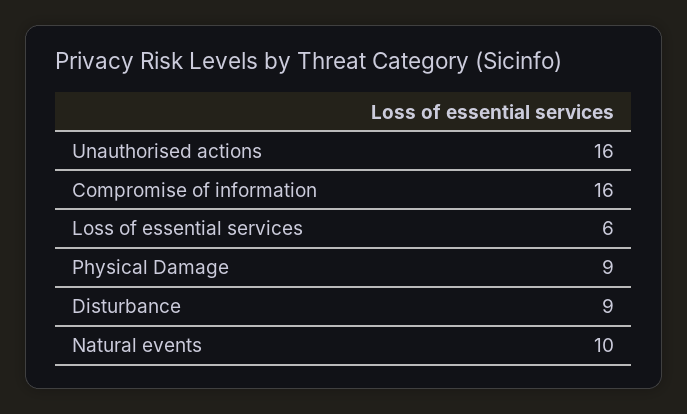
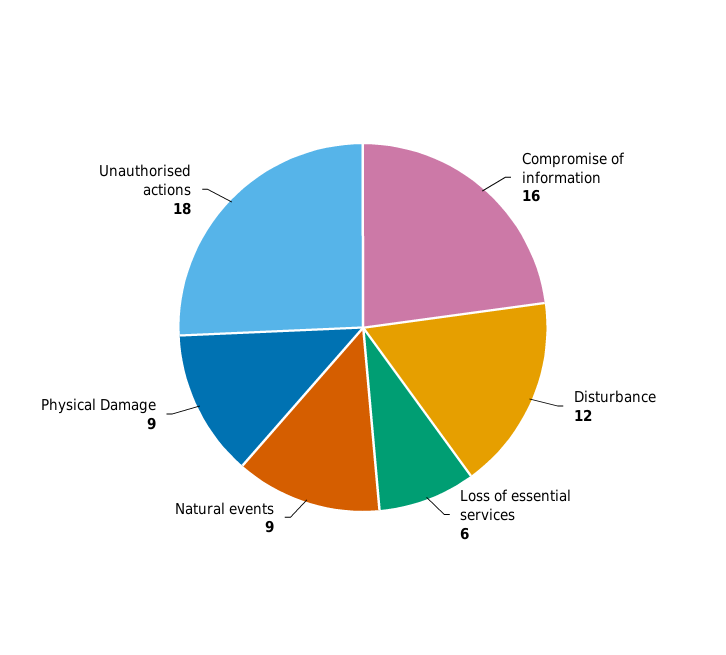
  {
-   "Unauthorised actions": 16,
+   "Unauthorised actions": 18,
    "Compromise of information": 16,
    "Loss of essential services": 6,
    "Physical Damage": 9,
-   "Disturbance": 9,
+   "Disturbance": 12,
-   "Natural events": 10
+   "Natural events": 9
  }

